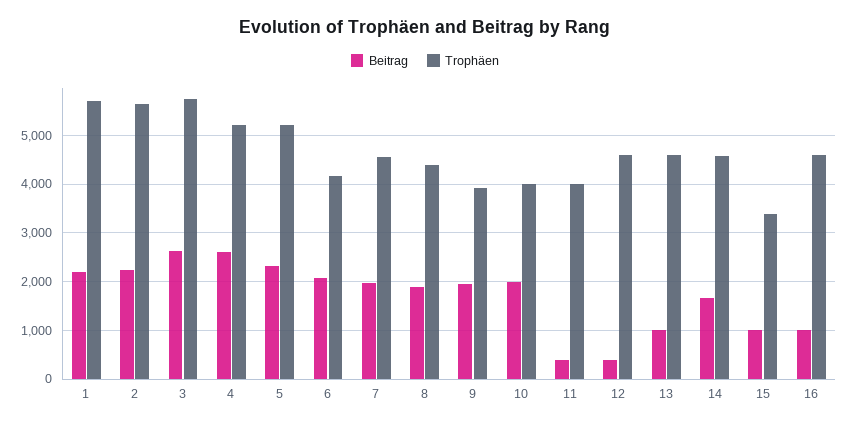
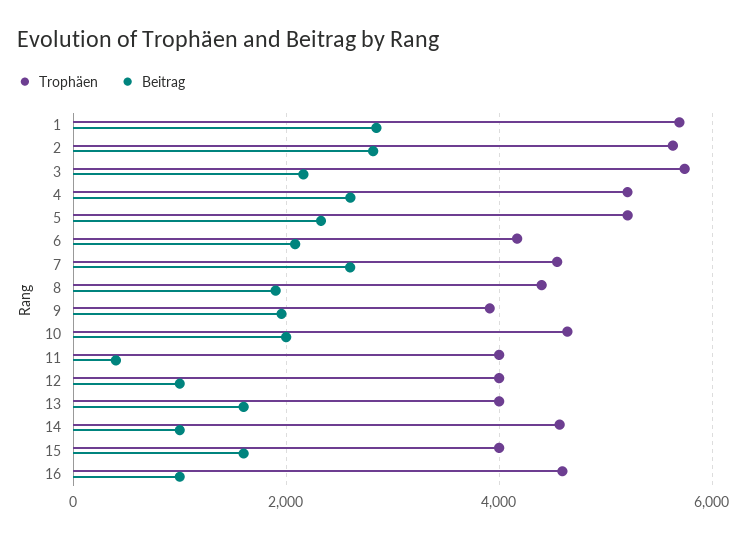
  {
    "Beitrag": {
-     "1": 2200,
+     "1": 2800,
-     "2": 2200,
+     "2": 2800,
-     "3": 2600,
+     "3": 2200,
      "4": 2600,
      "5": 2400,
      "6": 2000,
-     "7": 2000,
+     "7": 2600,
      "8": 2000,
      "9": 2000,
      "10": 2000,
      "11": 400,
-     "12": 400,
+     "12": 1000,
-     "13": 1000,
+     "13": 1600,
-     "14": 1600,
+     "14": 1000,
-     "15": 1000,
+     "15": 1600,
      "16": 1000
    },
    "Trophäen": {
      "1": 5600,
      "2": 5600,
      "3": 5800,
      "4": 5200,
      "5": 5200,
      "6": 4200,
      "7": 4600,
      "8": 4400,
      "9": 4000,
-     "10": 4000,
+     "10": 4600,
      "11": 4000,
-     "12": 4600,
+     "12": 4000,
-     "13": 4600,
+     "13": 4000,
      "14": 4600,
-     "15": 3400,
+     "15": 4000,
      "16": 4600
    }
  }

